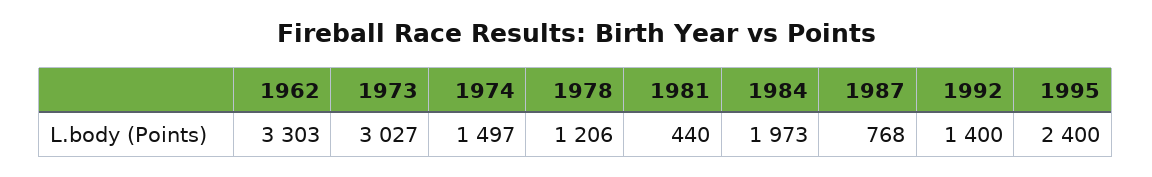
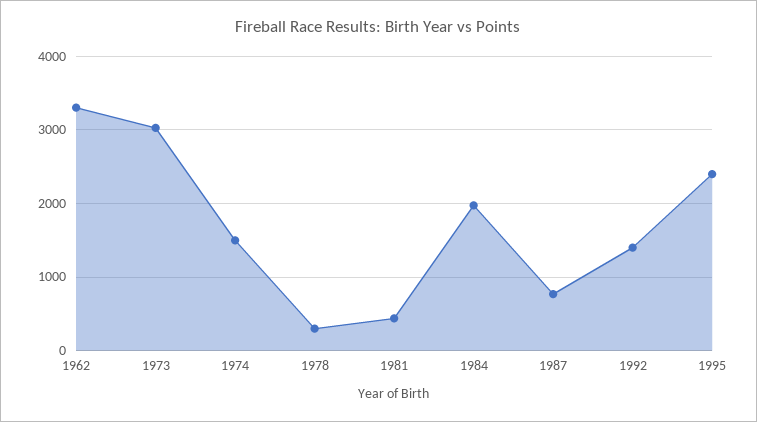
  {
    "1962": 3303,
    "1973": 3027,
    "1974": 1497,
-   "1978": 1206,
+   "1978": 300,
    "1981": 440,
    "1984": 1973,
    "1987": 768,
    "1992": 1400,
    "1995": 2400
  }

